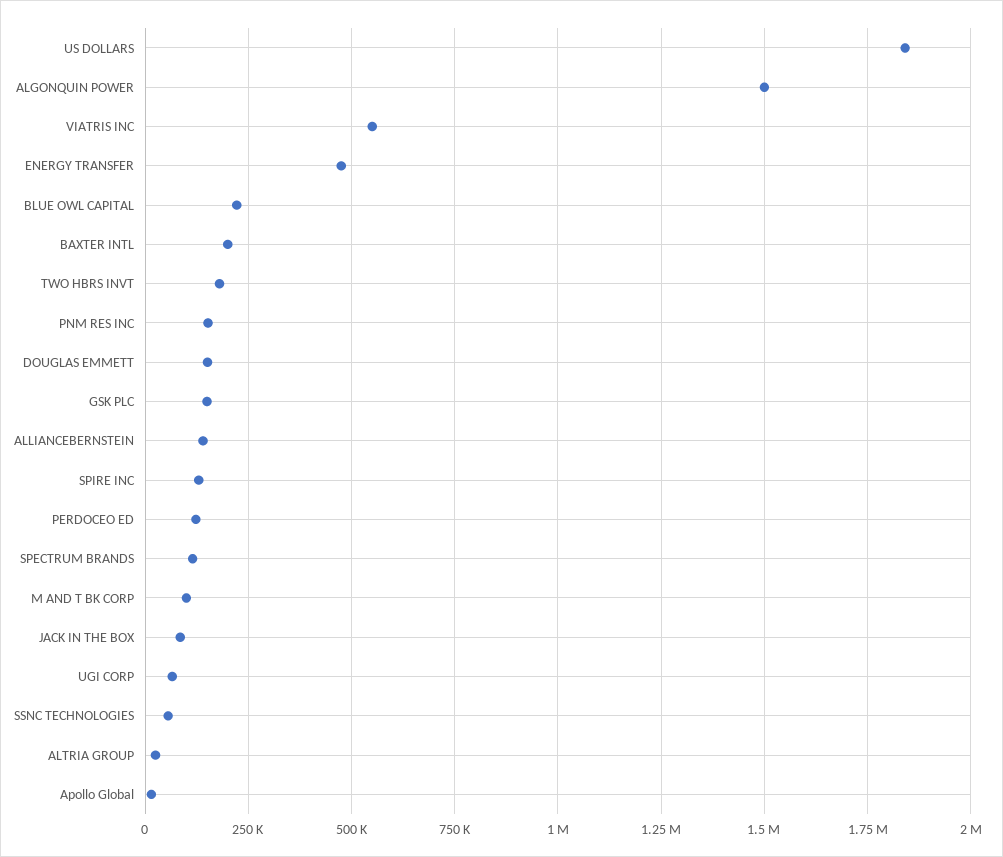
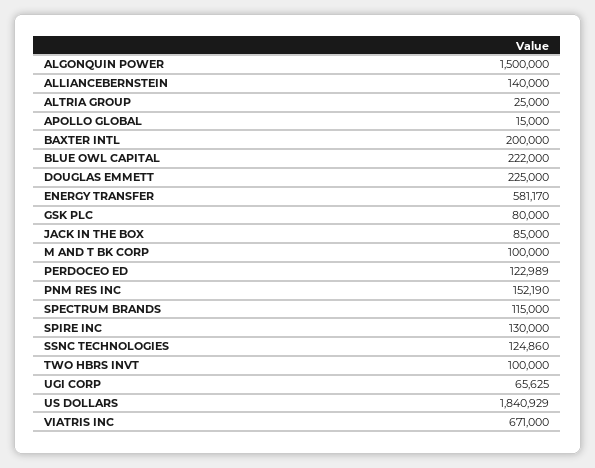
  {
    "US DOLLARS": 1840929,
    "ALGONQUIN POWER": 1500000,
-   "VIATRIS INC": 550000,
+   "VIATRIS INC": 671000,
-   "ENERGY TRANSFER": 475000,
+   "ENERGY TRANSFER": 581170,
    "BLUE OWL CAPITAL": 222000,
    "BAXTER INTL": 200000,
-   "TWO HBRS INVT": 175000,
+   "TWO HBRS INVT": 100000,
    "PNM RES INC": 152190,
-   "DOUGLAS EMMETT": 150000,
+   "DOUGLAS EMMETT": 225000,
-   "GSK PLC": 150000,
+   "GSK PLC": 80000,
    "ALLIANCEBERNSTEIN": 140000,
    "SPIRE INC": 130000,
    "PERDOCEO ED": 122989,
    "SPECTRUM BRANDS": 115000,
    "M AND T BK CORP": 100000,
    "JACK IN THE BOX": 85000,
    "UGI CORP": 65625,
-   "SSNC TECHNOLOGIES": 50000,
+   "SSNC TECHNOLOGIES": 124860,
    "ALTRIA GROUP": 25000,
    "Apollo Global": 15000
  }

